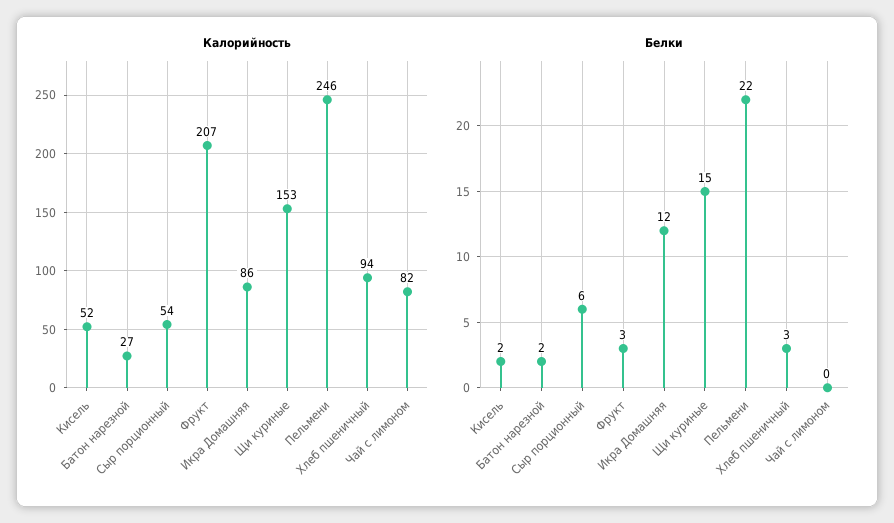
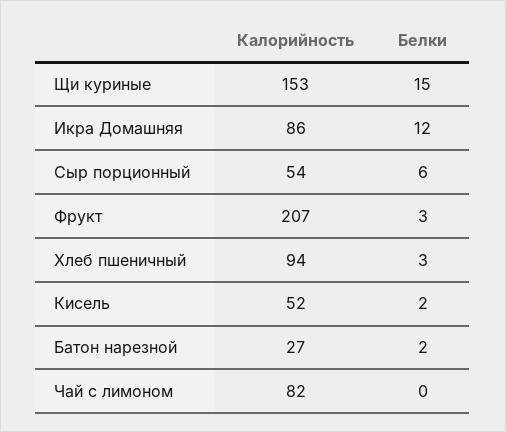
  {
    "Калорийность": {
      "Кисель": 52,
      "Батон нарезной": 27,
      "Сыр порционный": 54,
      "Фрукт": 207,
      "Икра Домашняя": 86,
      "Щи куриные": 153,
-     "Пельмени": 246,
      "Хлеб пшеничный": 94,
      "Чай с лимоном": 82
    },
    "Белки": {
      "Кисель": 2,
      "Батон нарезной": 2,
      "Сыр порционный": 6,
      "Фрукт": 3,
      "Икра Домашняя": 12,
      "Щи куриные": 15,
-     "Пельмени": 22,
      "Хлеб пшеничный": 3,
      "Чай с лимоном": 0
    }
  }

